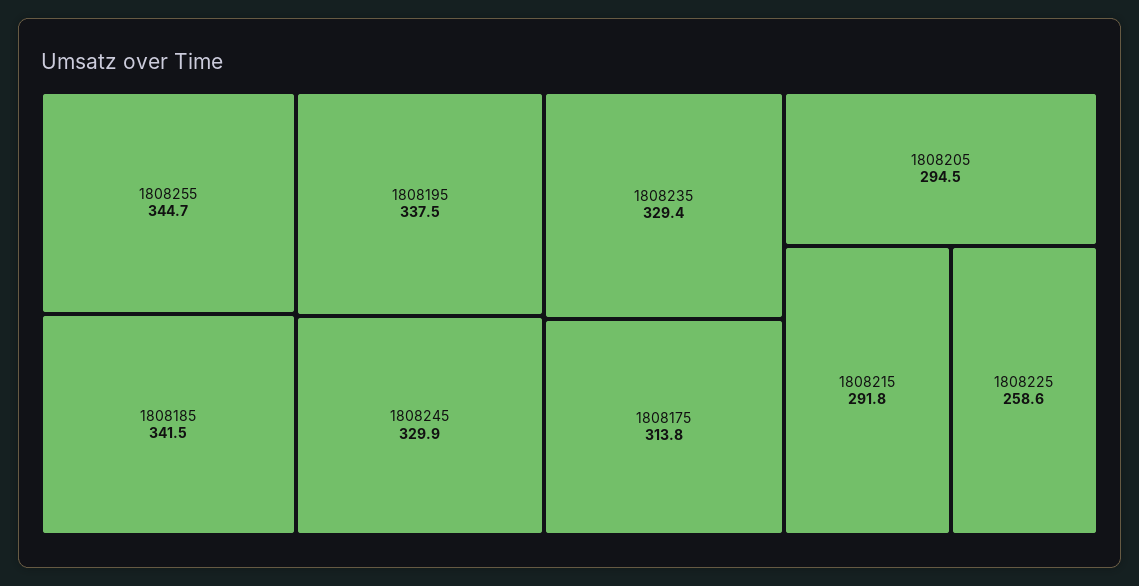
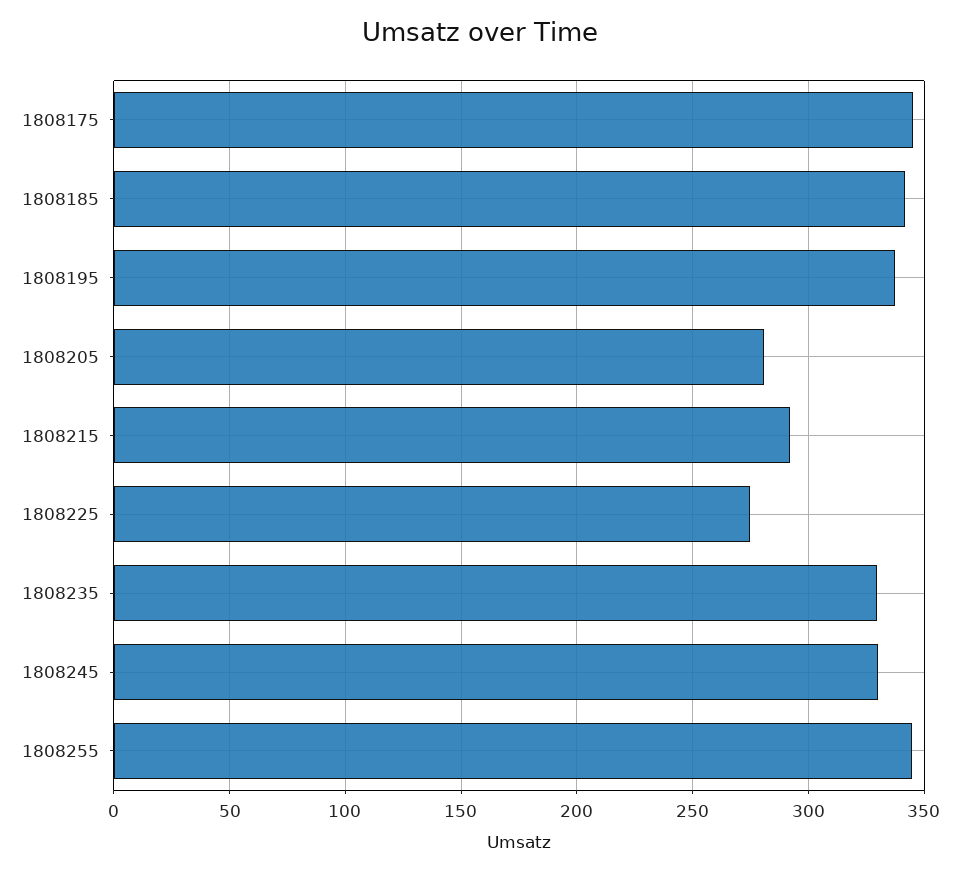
  {
    "1808255": 344.7,
    "1808185": 341.5,
    "1808195": 337.5,
    "1808245": 329.9,
    "1808235": 329.4,
-   "1808175": 313.8,
+   "1808175": 345,
-   "1808205": 294.5,
+   "1808205": 280,
    "1808215": 291.8,
-   "1808225": 258.6
+   "1808225": 275
  }

